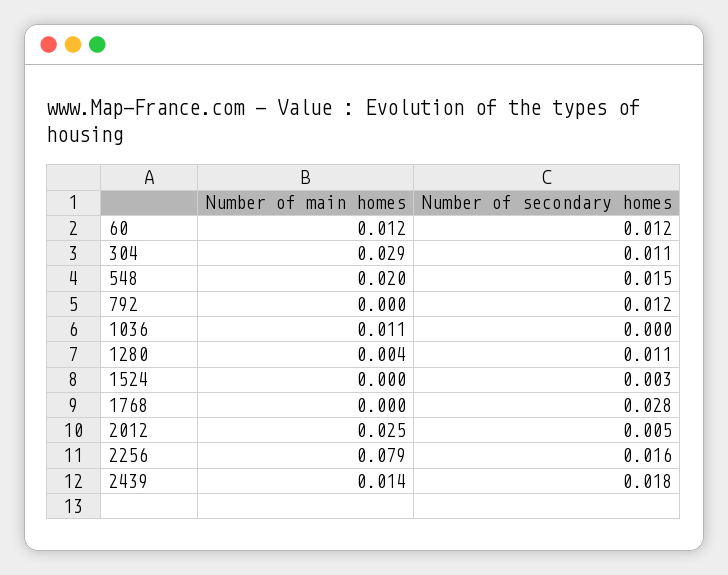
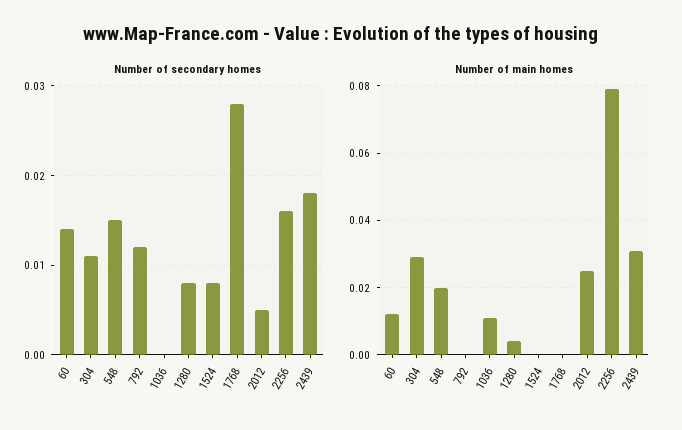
  {
    "Number of main homes": {
      "60": 0.012,
      "304": 0.029,
      "548": 0.02,
      "792": 0,
      "1036": 0.011,
      "1280": 0.004,
      "1524": 0,
      "1768": 0,
      "2012": 0.025,
      "2256": 0.079,
-     "2439": 0.014
+     "2439": 0.03
    },
    "Number of secondary homes": {
-     "60": 0.012,
+     "60": 0.014,
      "304": 0.011,
      "548": 0.015,
      "792": 0.012,
      "1036": 0,
-     "1280": 0.011,
+     "1280": 0.008,
-     "1524": 0.003,
+     "1524": 0.008,
      "1768": 0.028,
      "2012": 0.005,
      "2256": 0.016,
      "2439": 0.018
    }
  }

